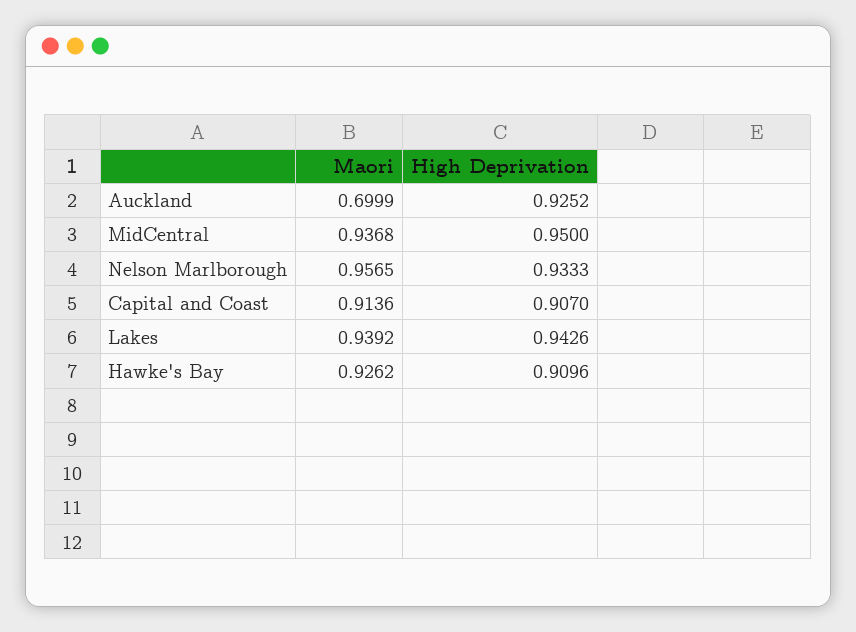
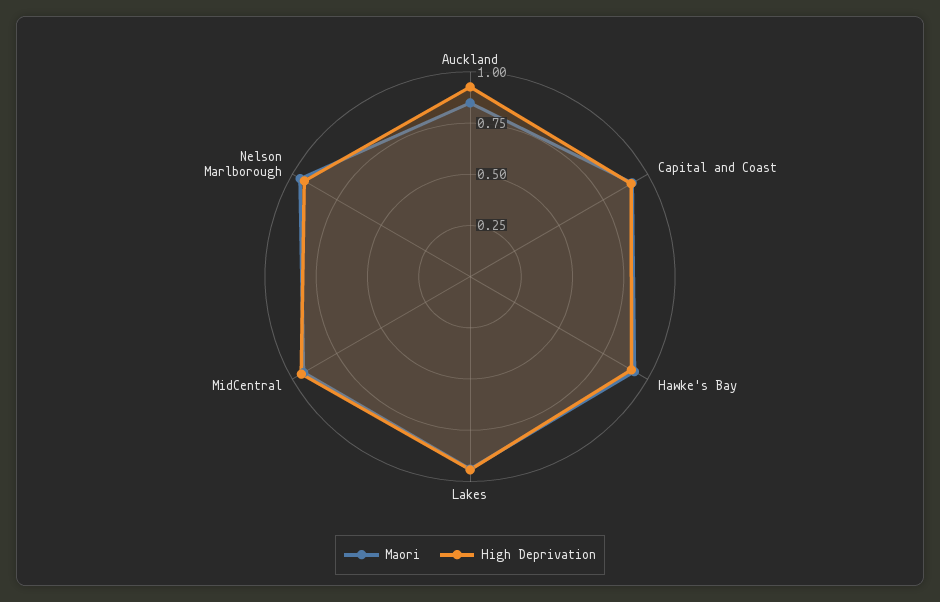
  {
    "Maori": {
-     "Auckland": 0.6999,
+     "Auckland": 0.85,
      "MidCentral": 0.9368,
      "Nelson Marlborough": 0.9565,
      "Capital and Coast": 0.9136,
      "Lakes": 0.9392,
      "Hawke's Bay": 0.9262
    },
    "High Deprivation": {
      "Auckland": 0.9252,
      "MidCentral": 0.95,
      "Nelson Marlborough": 0.9333,
      "Capital and Coast": 0.907,
      "Lakes": 0.9426,
      "Hawke's Bay": 0.9096
    }
  }

